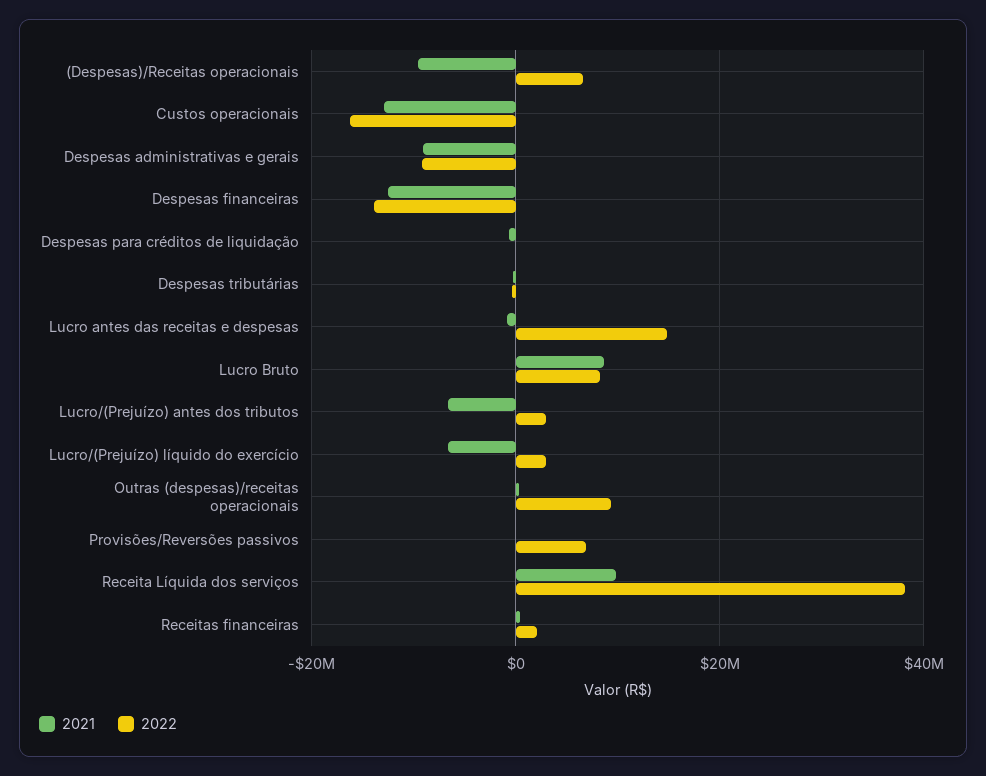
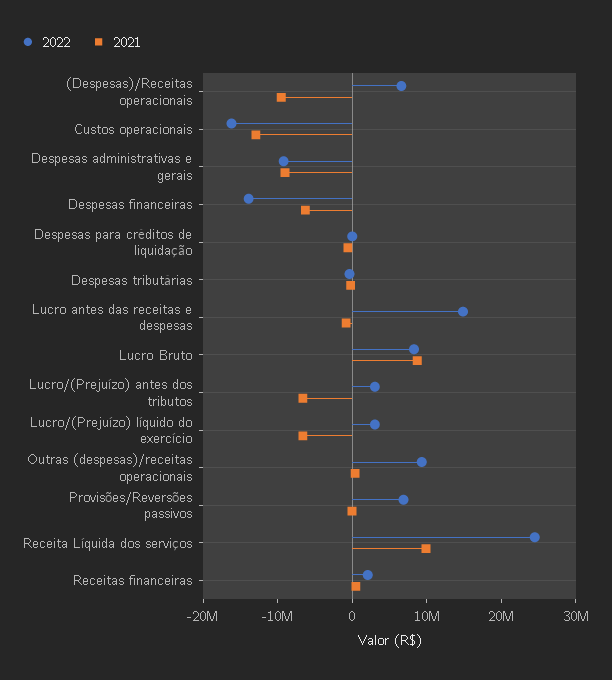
  {
    "2021": {
      "(Despesas)/Receitas operacionais": -10000000,
      "Custos operacionais": -12000000,
      "Despesas administrativas e gerais": -10000000,
-     "Despesas financeiras": -12000000,
+     "Despesas financeiras": -6000000,
      "Despesas para créditos de liquidação": 0,
      "Despesas tributárias": 0,
      "Lucro antes das receitas e despesas": 0,
      "Lucro Bruto": 8000000,
      "Lucro/(Prejuízo) antes dos tributos": -6000000,
      "Lucro/(Prejuízo) líquido do exercício": -6000000,
      "Outras (despesas)/receitas operacionais": 0,
      "Provisões/Reversões passivos": 0,
      "Receita Líquida dos serviços": 10000000,
      "Receitas financeiras": 0
    },
    "2022": {
      "(Despesas)/Receitas operacionais": 6000000,
      "Custos operacionais": -16000000,
      "Despesas administrativas e gerais": -10000000,
      "Despesas financeiras": -14000000,
      "Despesas para créditos de liquidação": 0,
      "Despesas tributárias": 0,
      "Lucro antes das receitas e despesas": 14000000,
      "Lucro Bruto": 8000000,
      "Lucro/(Prejuízo) antes dos tributos": 4000000,
      "Lucro/(Prejuízo) líquido do exercício": 4000000,
      "Outras (despesas)/receitas operacionais": 10000000,
      "Provisões/Reversões passivos": 6000000,
-     "Receita Líquida dos serviços": 38000000,
+     "Receita Líquida dos serviços": 24000000,
      "Receitas financeiras": 2000000
    }
  }

